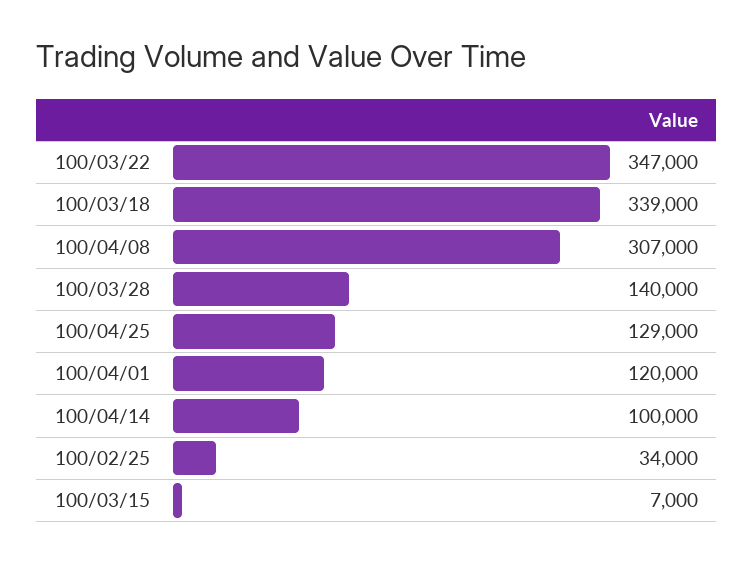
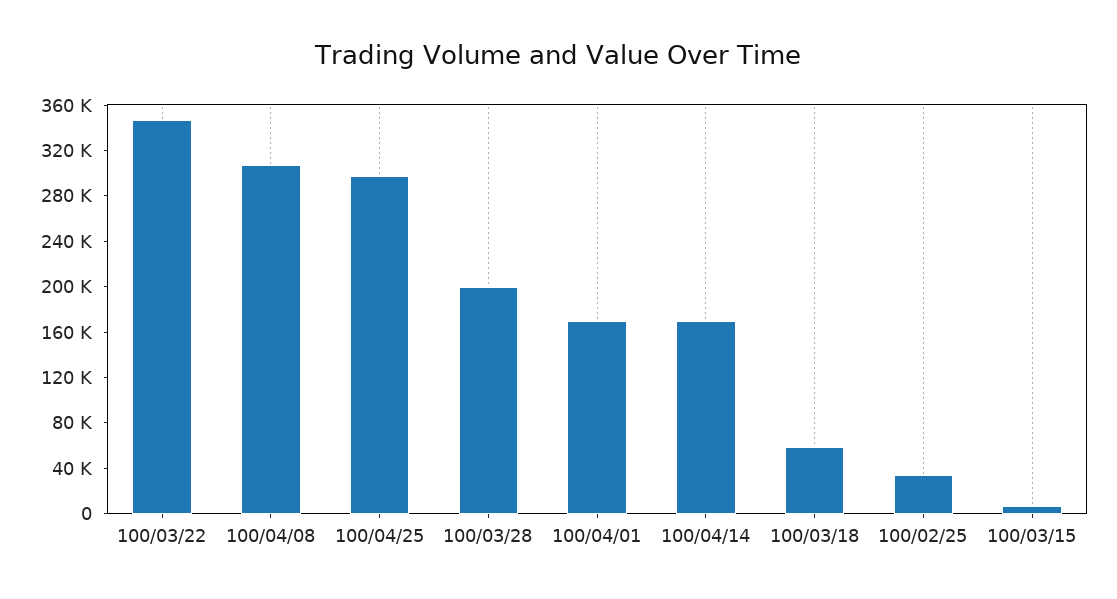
  {
    "100/03/22": 347000,
-   "100/03/18": 339000,
+   "100/03/18": 60000,
    "100/04/08": 307000,
-   "100/03/28": 140000,
+   "100/03/28": 200000,
-   "100/04/25": 129000,
+   "100/04/25": 300000,
-   "100/04/01": 120000,
+   "100/04/01": 170000,
-   "100/04/14": 100000,
+   "100/04/14": 170000,
    "100/02/25": 34000,
    "100/03/15": 7000
  }

